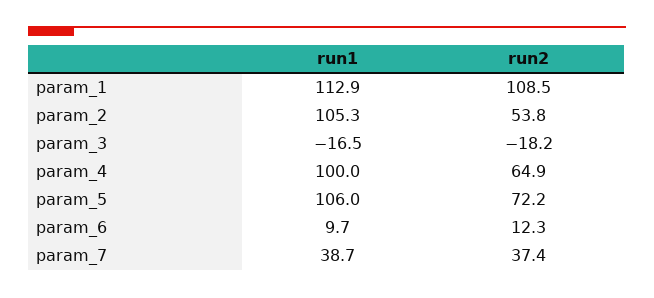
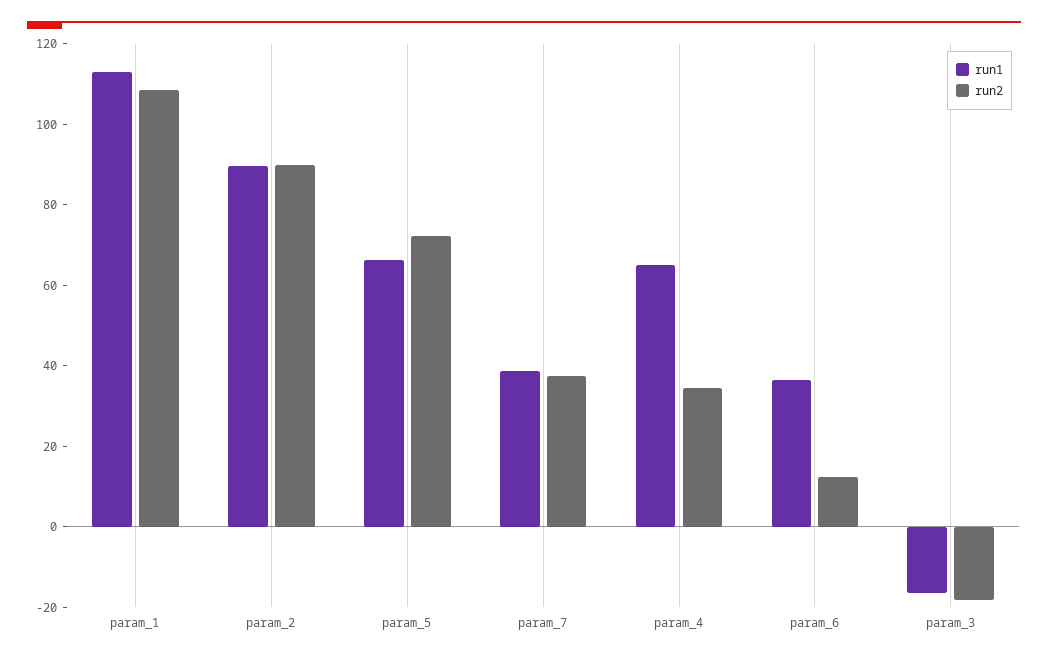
  {
    "run1": {
      "param_1": 112.9,
-     "param_2": 105.3,
+     "param_2": 90,
      "param_3": -16.5,
-     "param_4": 100,
+     "param_4": 65,
-     "param_5": 106,
+     "param_5": 65,
-     "param_6": 9.7,
+     "param_6": 35,
      "param_7": 38.7
    },
    "run2": {
      "param_1": 108.5,
-     "param_2": 53.8,
+     "param_2": 90,
      "param_3": -18.2,
-     "param_4": 64.9,
+     "param_4": 35,
      "param_5": 72.2,
      "param_6": 12.3,
      "param_7": 37.4
    }
  }

